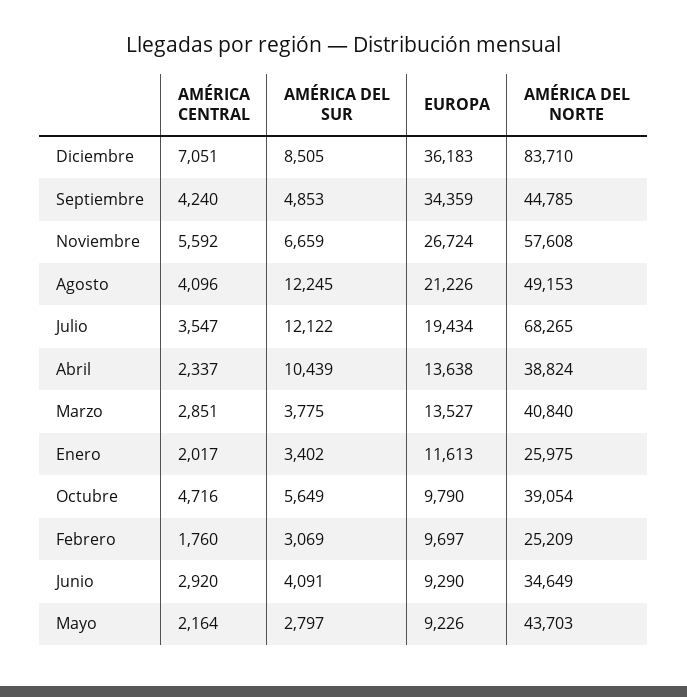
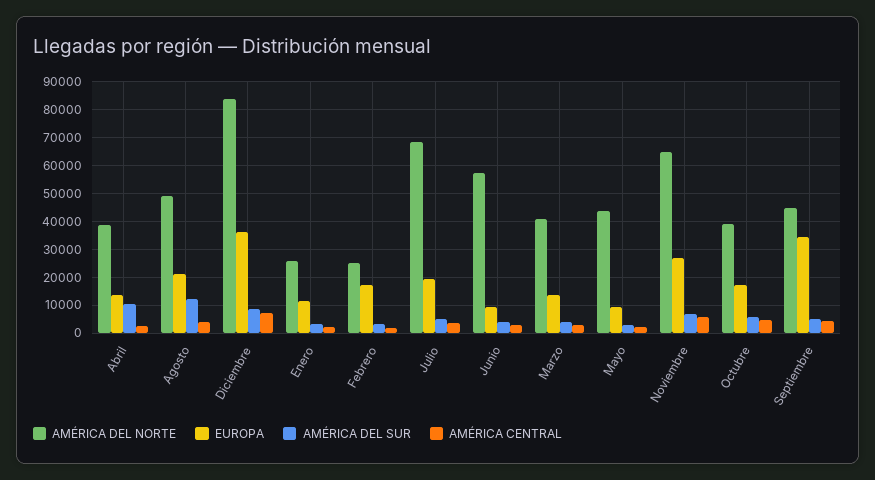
  {
    "AMÉRICA CENTRAL": {
      "Diciembre": 7051,
      "Septiembre": 4240,
      "Noviembre": 5592,
      "Agosto": 4096,
      "Julio": 3547,
      "Abril": 2337,
      "Marzo": 2851,
      "Enero": 2017,
      "Octubre": 4716,
      "Febrero": 1760,
      "Junio": 2920,
      "Mayo": 2164
    },
    "AMÉRICA DEL SUR": {
      "Diciembre": 8505,
      "Septiembre": 4853,
      "Noviembre": 6659,
      "Agosto": 12245,
-     "Julio": 12122,
+     "Julio": 5000,
      "Abril": 10439,
      "Marzo": 3775,
      "Enero": 3402,
      "Octubre": 5649,
      "Febrero": 3069,
      "Junio": 4091,
      "Mayo": 2797
    },
    "EUROPA": {
      "Diciembre": 36183,
      "Septiembre": 34359,
      "Noviembre": 26724,
      "Agosto": 21226,
      "Julio": 19434,
      "Abril": 13638,
      "Marzo": 13527,
      "Enero": 11613,
-     "Octubre": 9790,
+     "Octubre": 17500,
-     "Febrero": 9697,
+     "Febrero": 17500,
      "Junio": 9290,
      "Mayo": 9226
    },
    "AMÉRICA DEL NORTE": {
      "Diciembre": 83710,
      "Septiembre": 44785,
-     "Noviembre": 57608,
+     "Noviembre": 65000,
      "Agosto": 49153,
      "Julio": 68265,
      "Abril": 38824,
      "Marzo": 40840,
      "Enero": 25975,
      "Octubre": 39054,
      "Febrero": 25209,
-     "Junio": 34649,
+     "Junio": 57500,
      "Mayo": 43703
    }
  }

